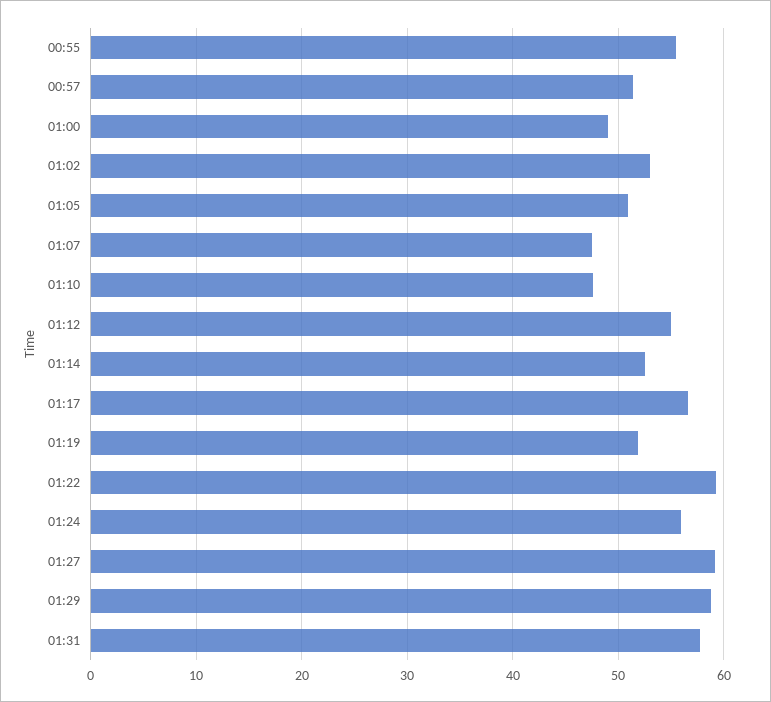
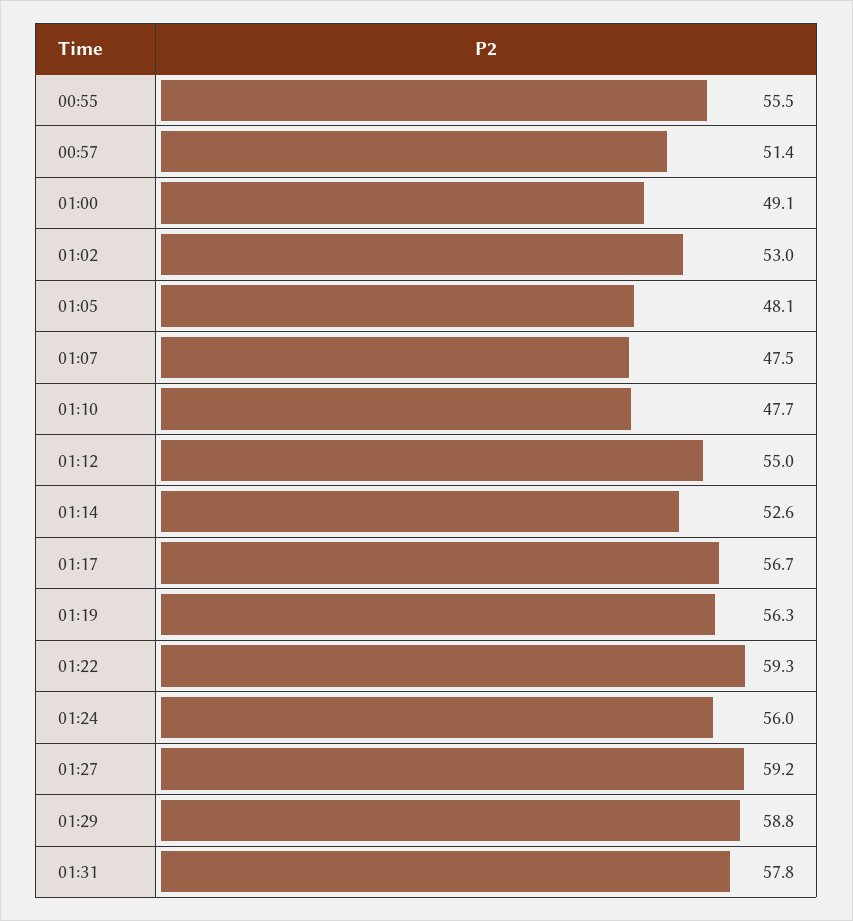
  {
    "00:55": 55.5,
    "00:57": 51.4,
    "01:00": 49.1,
    "01:02": 53,
-   "01:05": 51,
+   "01:05": 48.1,
    "01:07": 47.5,
    "01:10": 47.7,
    "01:12": 55,
    "01:14": 52.6,
    "01:17": 56.7,
-   "01:19": 52,
+   "01:19": 56.3,
    "01:22": 59.3,
    "01:24": 56,
    "01:27": 59.2,
    "01:29": 58.8,
    "01:31": 57.8
  }

